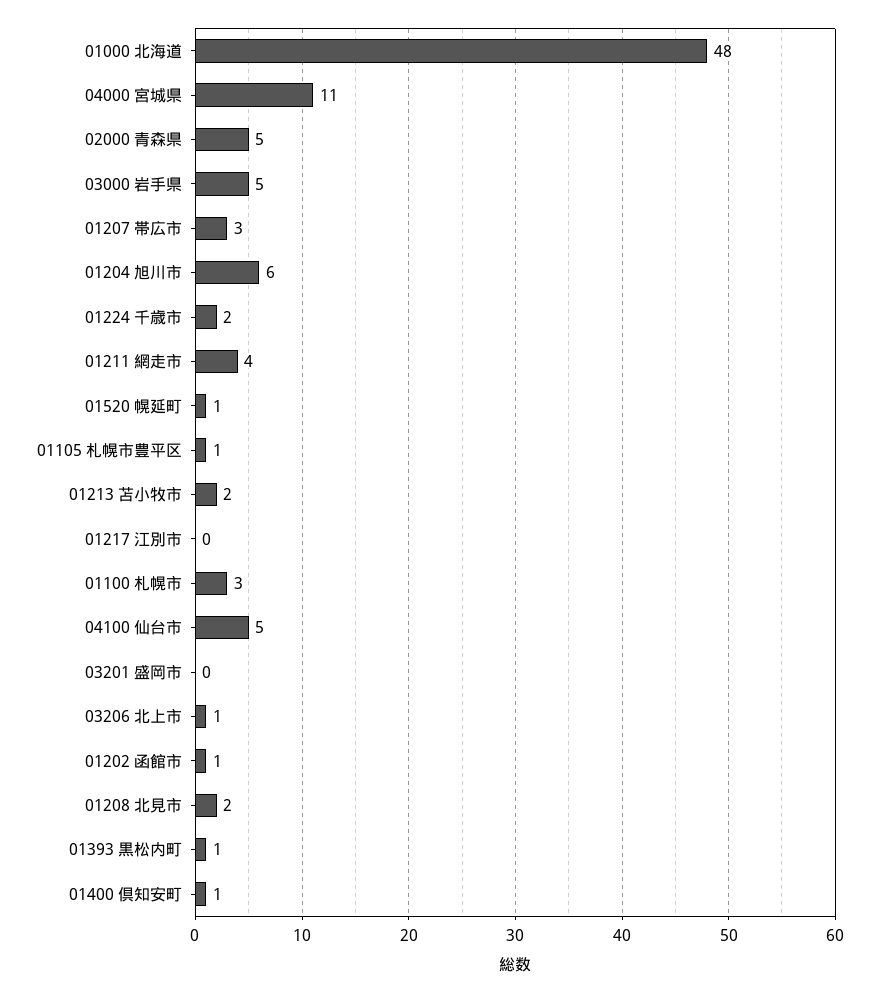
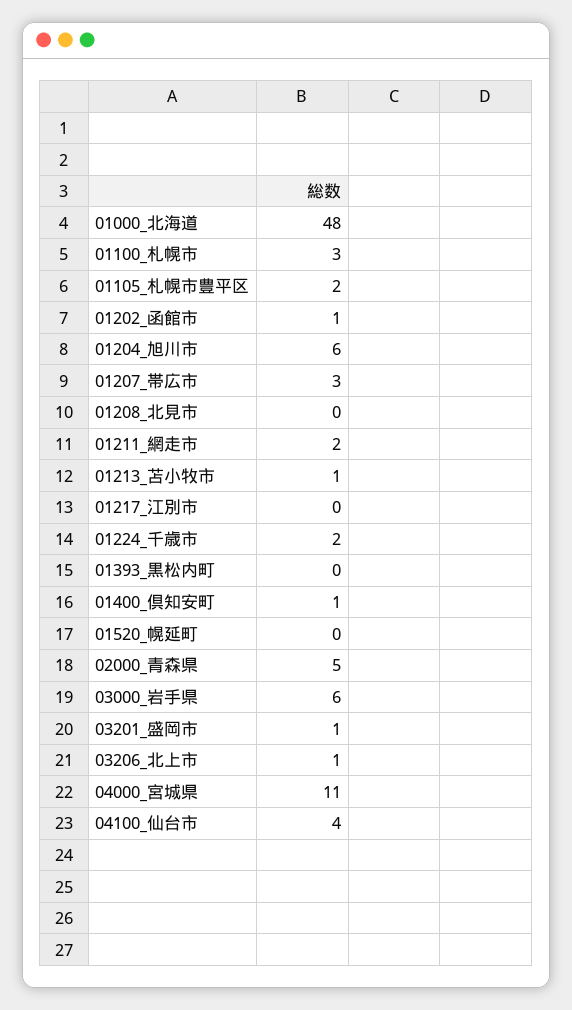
  {
    "01000 北海道": 48,
    "04000 宮城県": 11,
    "02000 青森県": 5,
-   "03000 岩手県": 5,
+   "03000 岩手県": 6,
    "01207 帯広市": 3,
    "01204 旭川市": 6,
    "01224 千歳市": 2,
-   "01211 網走市": 4,
+   "01211 網走市": 2,
-   "01520 幌延町": 1,
+   "01520 幌延町": 0,
-   "01105 札幌市豊平区": 1,
+   "01105 札幌市豊平区": 2,
-   "01213 苫小牧市": 2,
+   "01213 苫小牧市": 1,
    "01217 江別市": 0,
    "01100 札幌市": 3,
-   "04100 仙台市": 5,
+   "04100 仙台市": 4,
-   "03201 盛岡市": 0,
+   "03201 盛岡市": 1,
    "03206 北上市": 1,
    "01202 函館市": 1,
-   "01208 北見市": 2,
+   "01208 北見市": 0,
-   "01393 黒松内町": 1,
+   "01393 黒松内町": 0,
    "01400 倶知安町": 1
  }

